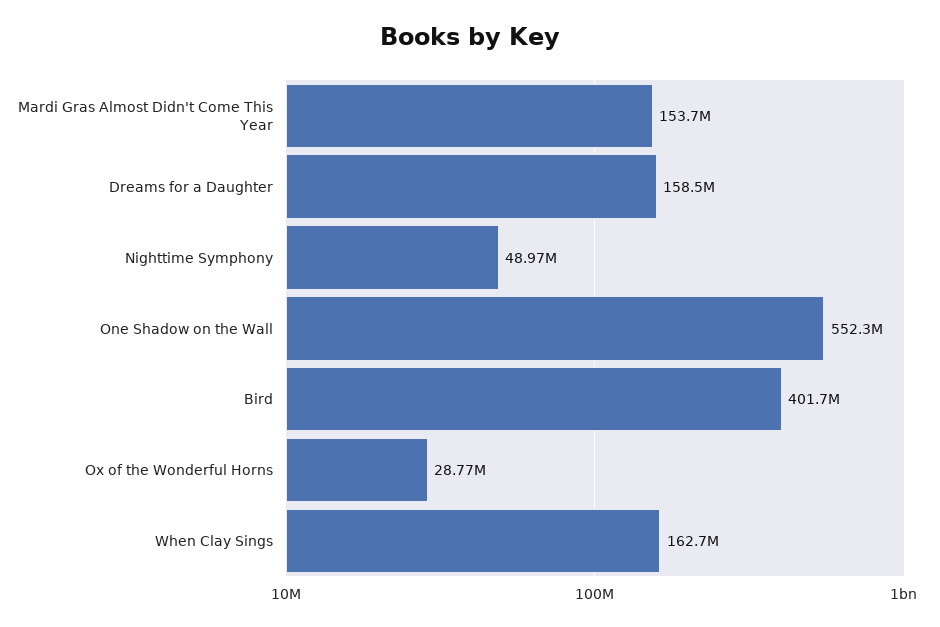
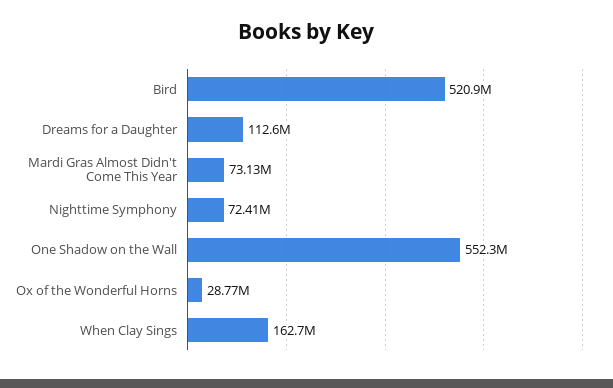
  {
-   "Mardi Gras Almost Didn't Come This Year": 153700000,
+   "Mardi Gras Almost Didn't Come This Year": 73130000,
-   "Dreams for a Daughter": 158500000,
+   "Dreams for a Daughter": 112600000,
-   "Nighttime Symphony": 48970000,
+   "Nighttime Symphony": 72410000,
    "One Shadow on the Wall": 552300000,
-   "Bird": 401700000,
+   "Bird": 520900000,
    "Ox of the Wonderful Horns": 28770000,
    "When Clay Sings": 162700000
  }

